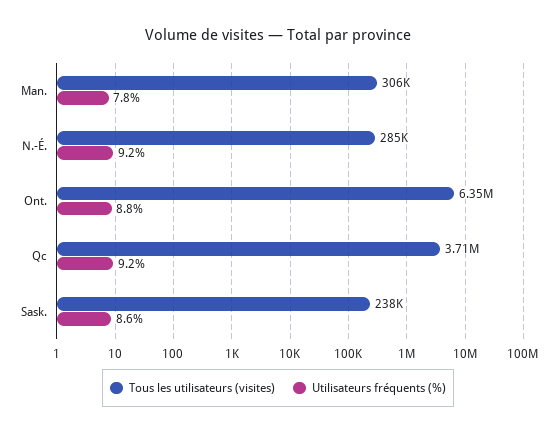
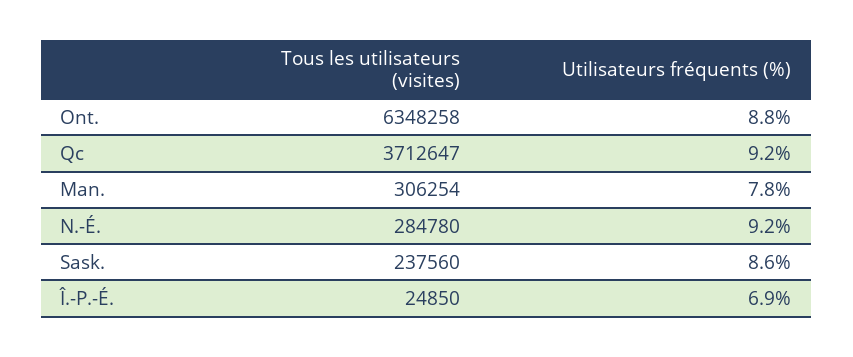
  {
    "Tous les utilisateurs (visites)": {
      "Man.": 306254,
      "N.-É.": 284780,
      "Ont.": 6348258,
      "Qc": 3712647,
-     "Sask.": 237560
+     "Sask.": 237560,
+     "Î.-P.-É.": 24850
    },
    "Utilisateurs fréquents (%)": {
      "Man.": 7.8,
      "N.-É.": 9.2,
      "Ont.": 8.8,
      "Qc": 9.2,
-     "Sask.": 8.6
+     "Sask.": 8.6,
+     "Î.-P.-É.": 6.9
    }
  }

